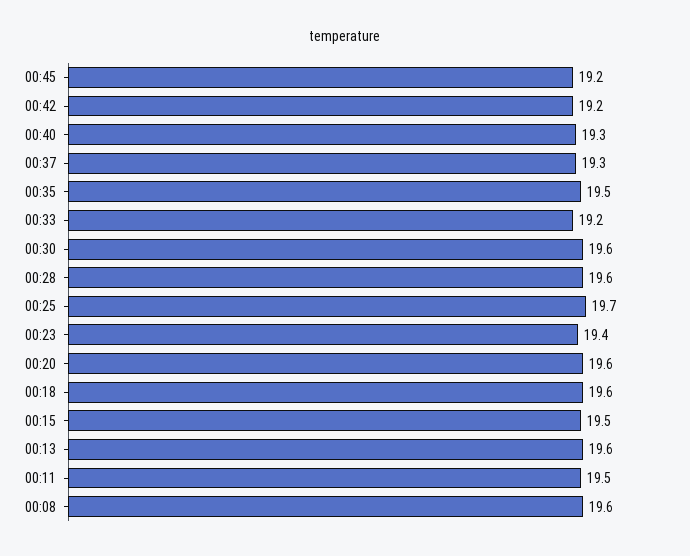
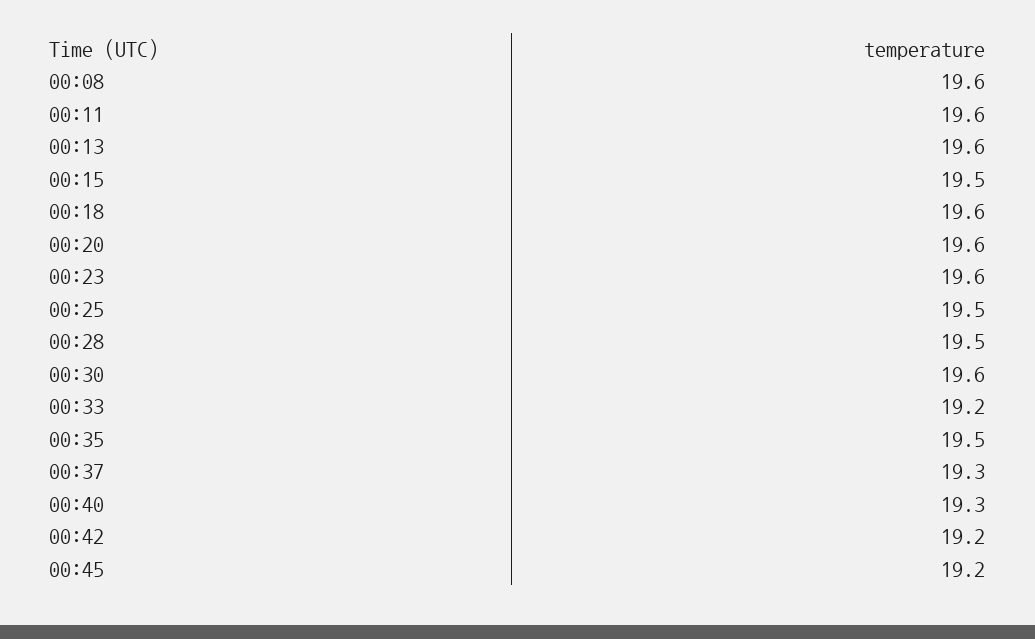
  {
    "00:45": 19.2,
    "00:42": 19.2,
    "00:40": 19.3,
    "00:37": 19.3,
    "00:35": 19.5,
    "00:33": 19.2,
    "00:30": 19.6,
-   "00:28": 19.6,
+   "00:28": 19.5,
-   "00:25": 19.7,
+   "00:25": 19.5,
-   "00:23": 19.4,
+   "00:23": 19.6,
    "00:20": 19.6,
    "00:18": 19.6,
    "00:15": 19.5,
    "00:13": 19.6,
-   "00:11": 19.5,
+   "00:11": 19.6,
    "00:08": 19.6
  }

